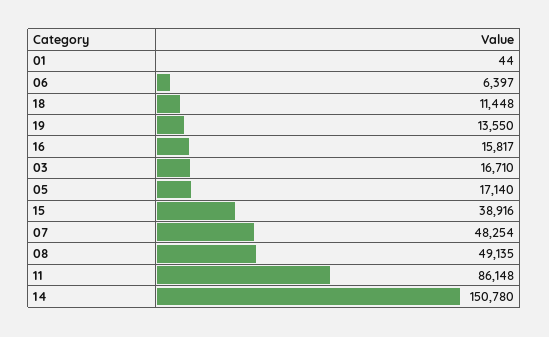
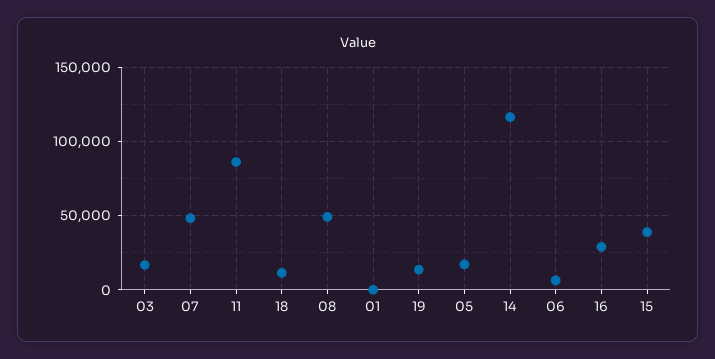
  {
    "01": 44,
    "06": 6397,
    "18": 11448,
    "19": 13550,
-   "16": 15817,
+   "16": 30000,
    "03": 16710,
    "05": 17140,
    "15": 38916,
    "07": 48254,
    "08": 49135,
    "11": 86148,
-   "14": 150780
+   "14": 115000
  }

